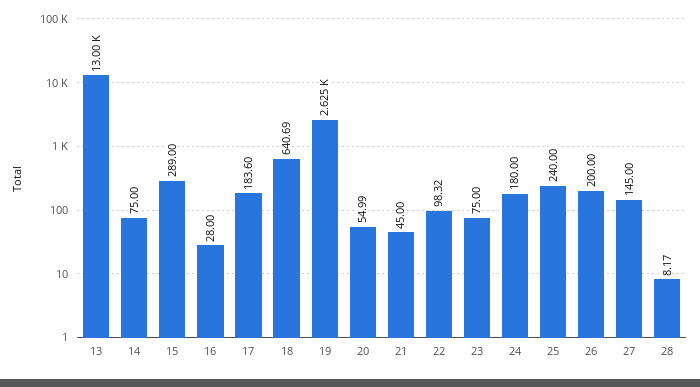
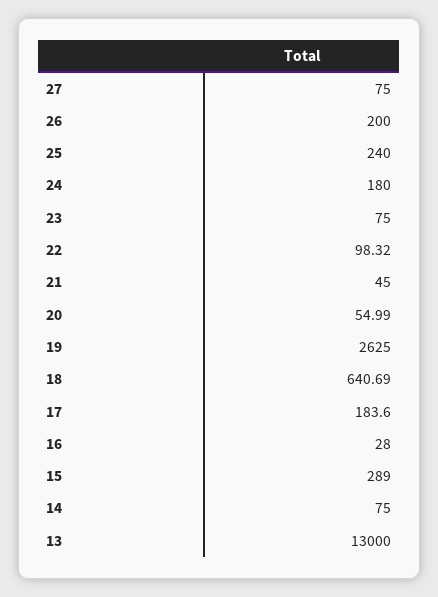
  {
    "13": 13000,
    "14": 75,
    "15": 289,
    "16": 28,
    "17": 183.6,
    "18": 640.69,
    "19": 2625,
    "20": 54.99,
    "21": 45,
    "22": 98.32,
    "23": 75,
    "24": 180,
    "25": 240,
    "26": 200,
-   "27": 145,
+   "27": 75
-   "28": 8.17
  }

